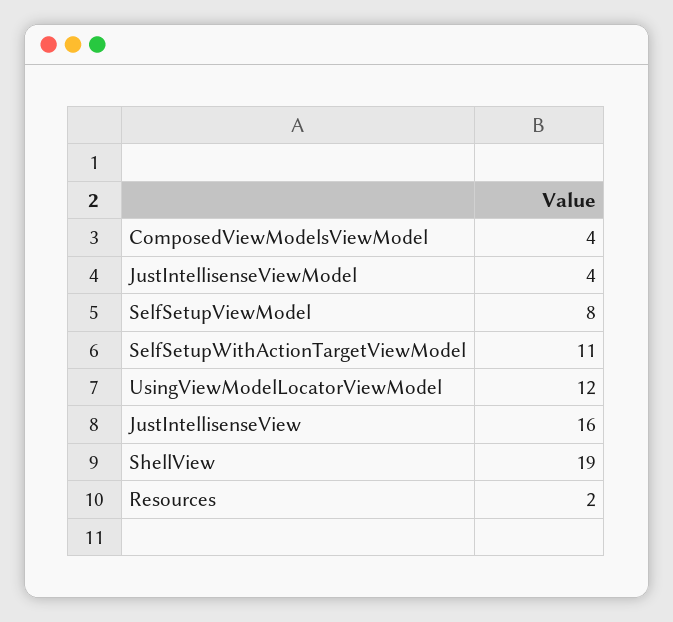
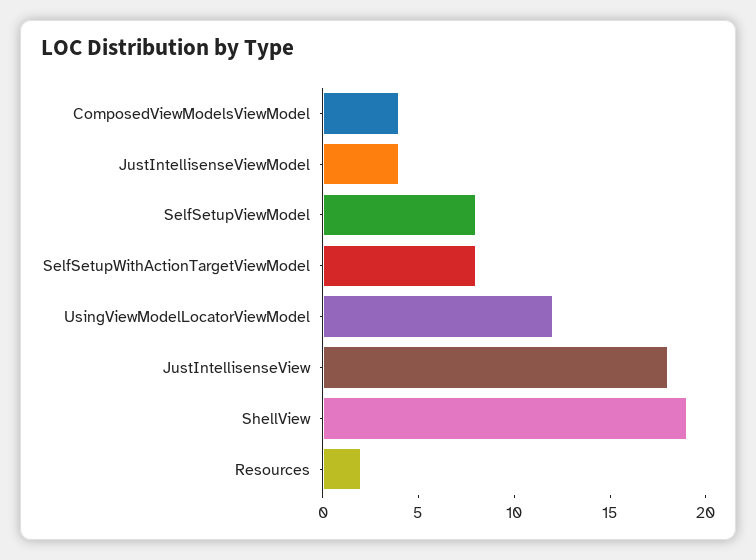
  {
    "ComposedViewModelsViewModel": 4,
    "JustIntellisenseViewModel": 4,
    "SelfSetupViewModel": 8,
-   "SelfSetupWithActionTargetViewModel": 11,
+   "SelfSetupWithActionTargetViewModel": 8,
    "UsingViewModelLocatorViewModel": 12,
-   "JustIntellisenseView": 16,
+   "JustIntellisenseView": 18,
    "ShellView": 19,
    "Resources": 2
  }

